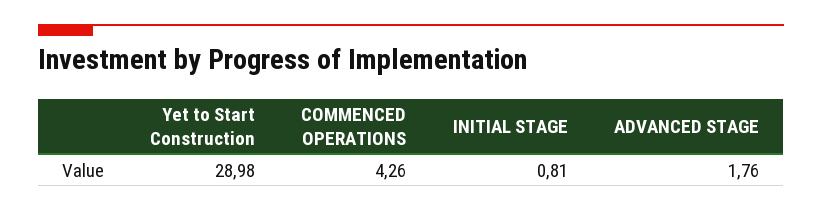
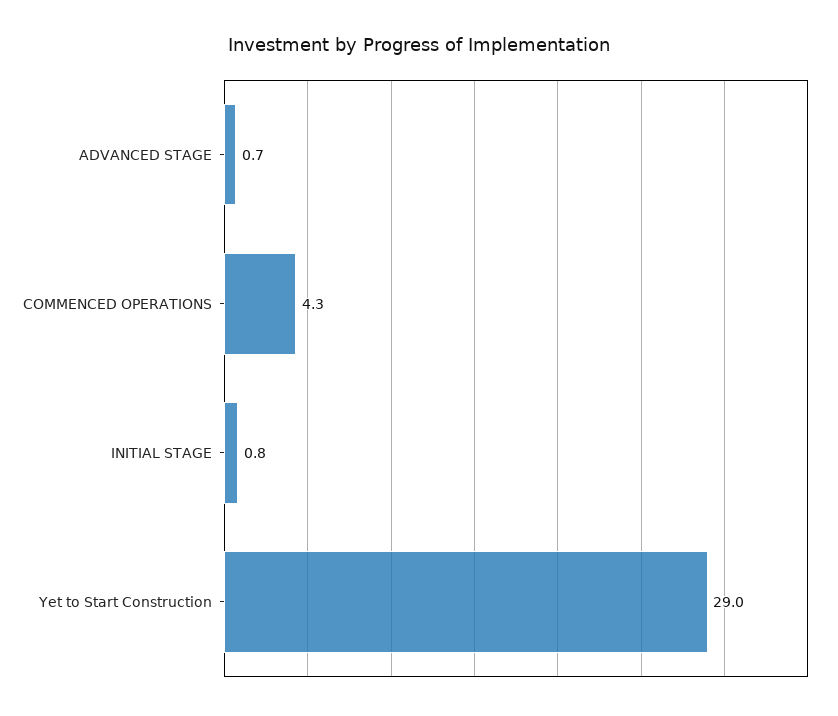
  {
    "Yet to Start Construction": 28.98,
    "COMMENCED OPERATIONS": 4.26,
    "INITIAL STAGE": 0.81,
-   "ADVANCED STAGE": 1.76
+   "ADVANCED STAGE": 0.7
  }

